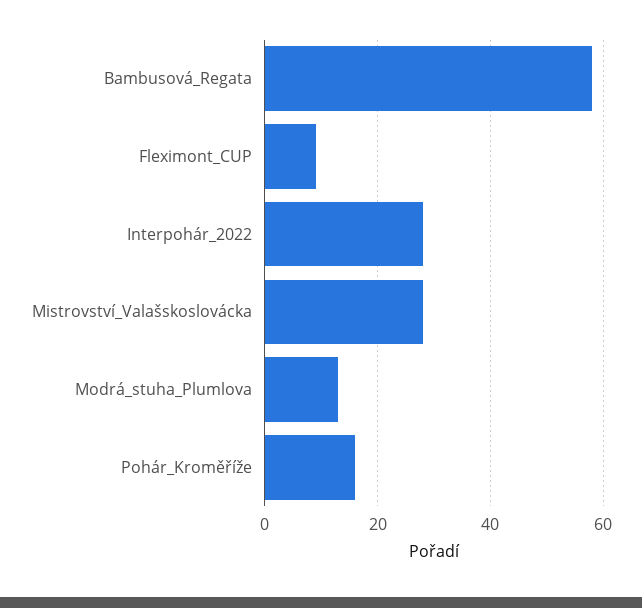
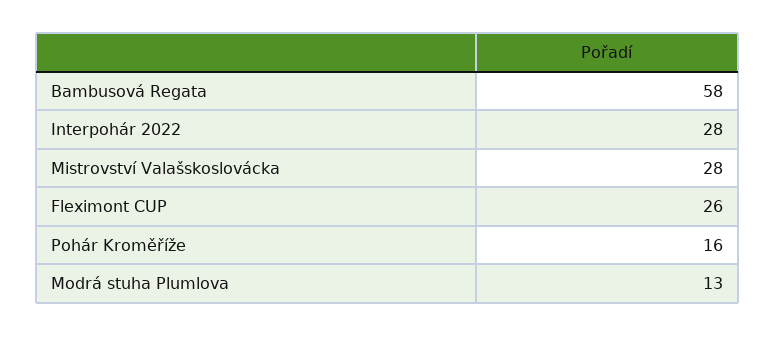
  {
    "Bambusová_Regata": 58,
-   "Fleximont_CUP": 10,
+   "Fleximont_CUP": 26,
    "Interpohár_2022": 28,
    "Mistrovství_Valašskoslovácka": 28,
    "Modrá_stuha_Plumlova": 13,
    "Pohár_Kroměříže": 16
  }

